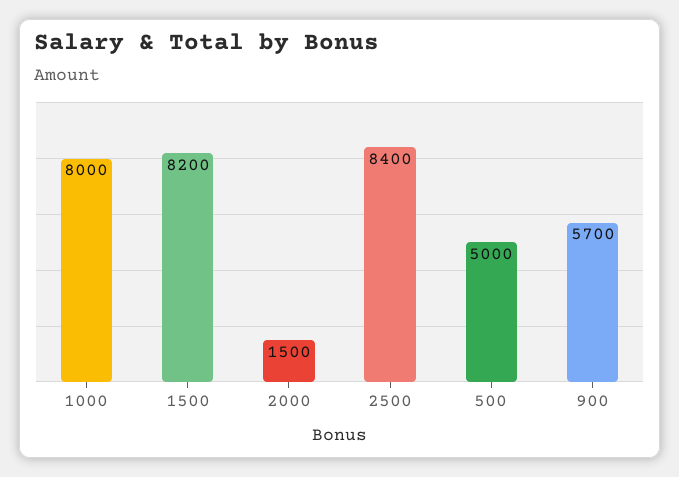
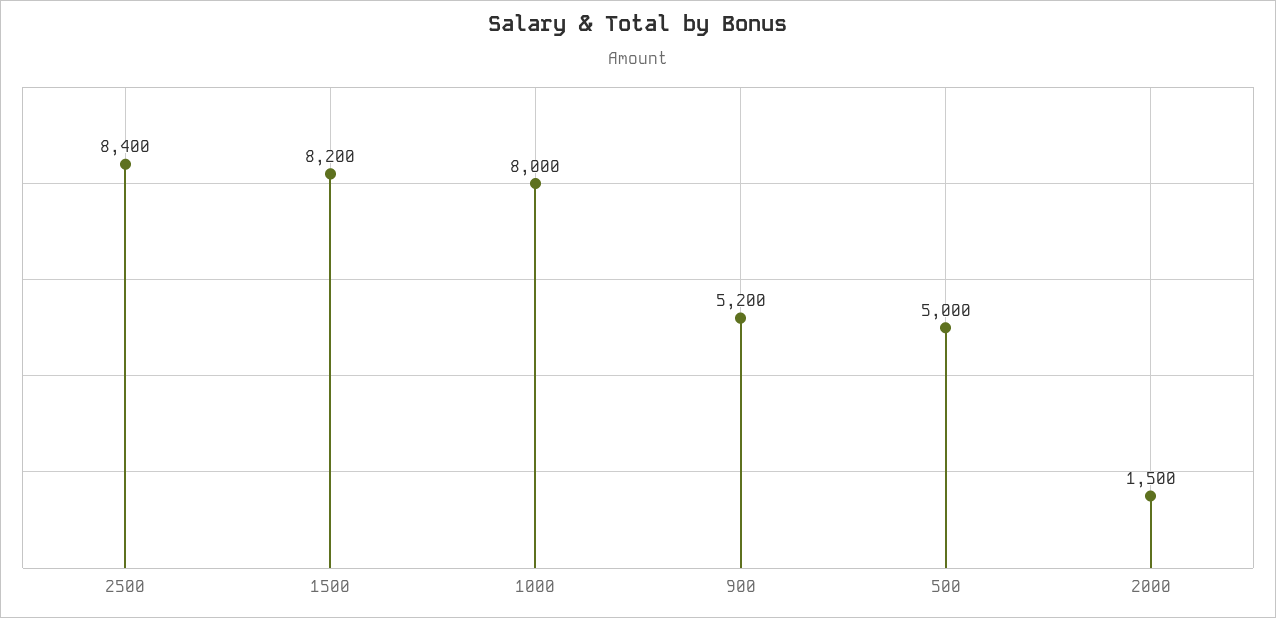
  {
    "1000": 8000,
    "1500": 8200,
    "2000": 1500,
    "2500": 8400,
    "500": 5000,
-   "900": 5700
+   "900": 5200
  }

